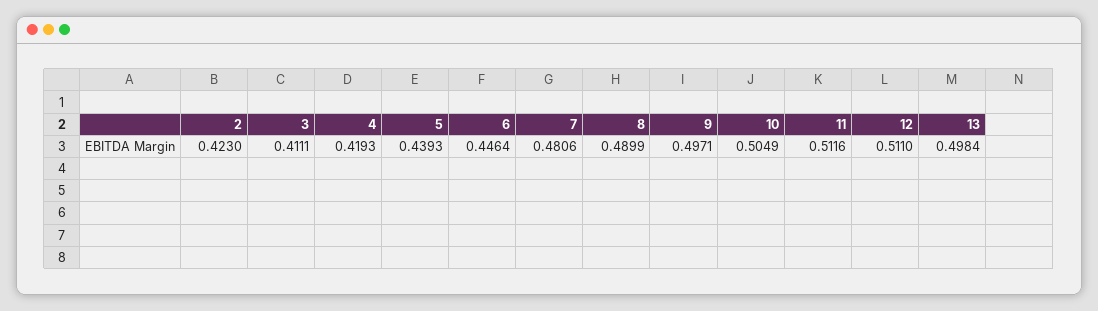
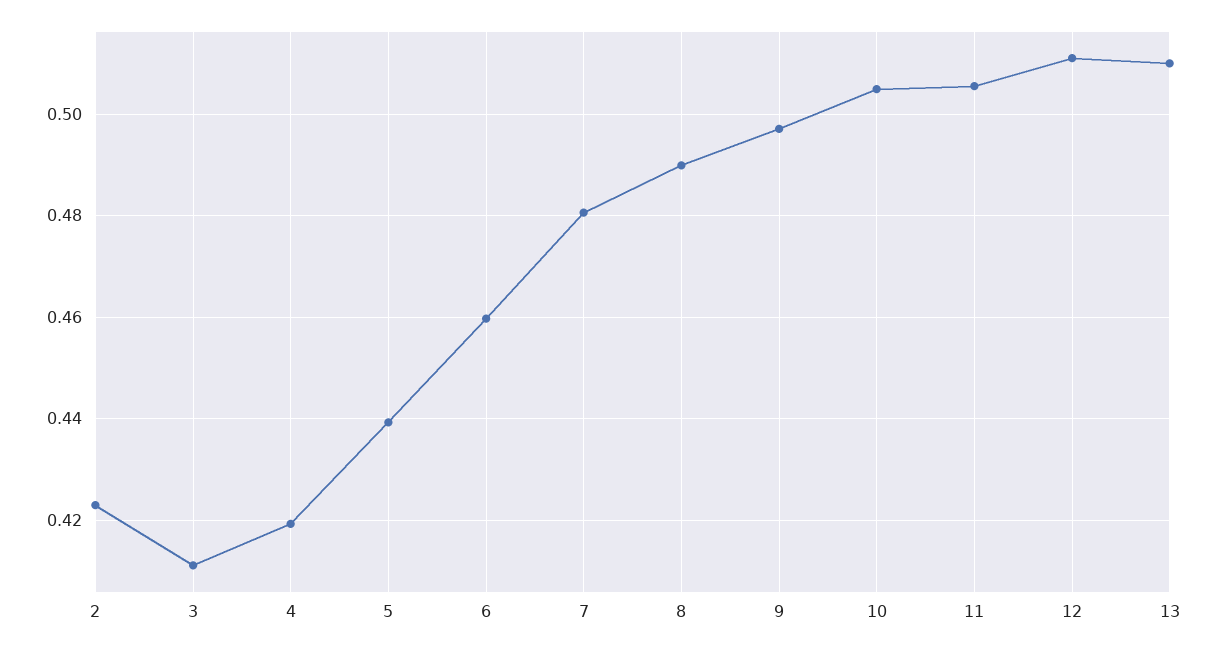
  {
    "2": 0.423,
    "3": 0.4111,
    "4": 0.4193,
    "5": 0.4393,
-   "6": 0.4464,
+   "6": 0.46,
    "7": 0.4806,
    "8": 0.4899,
    "9": 0.4971,
    "10": 0.5049,
-   "11": 0.5116,
+   "11": 0.506,
    "12": 0.511,
-   "13": 0.4984
+   "13": 0.51
  }

